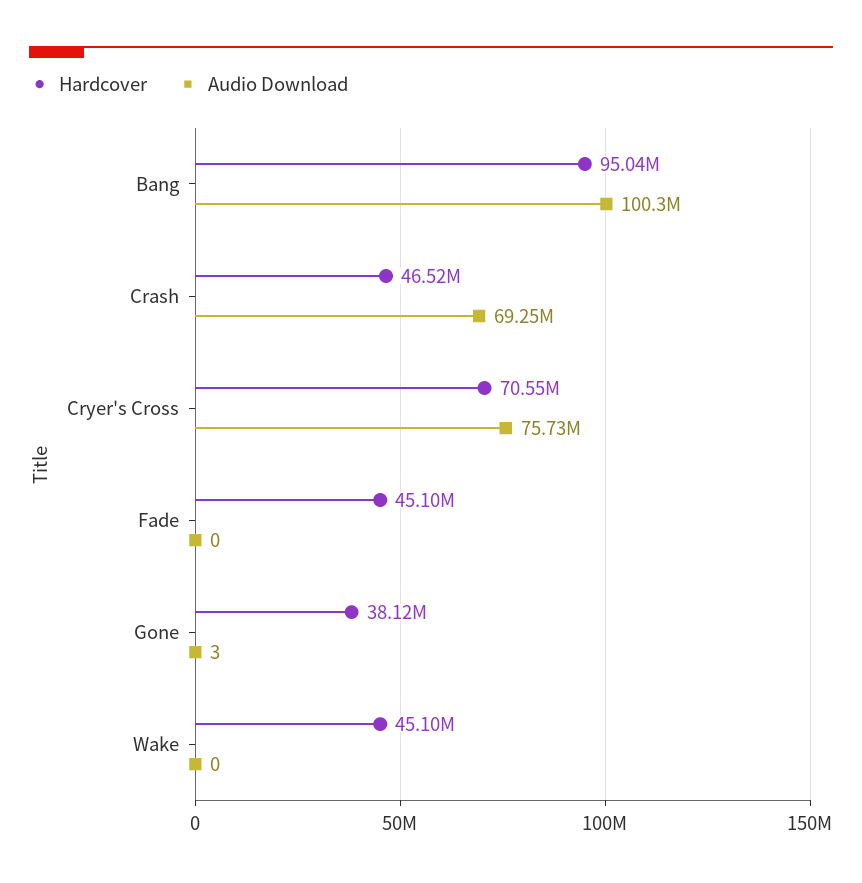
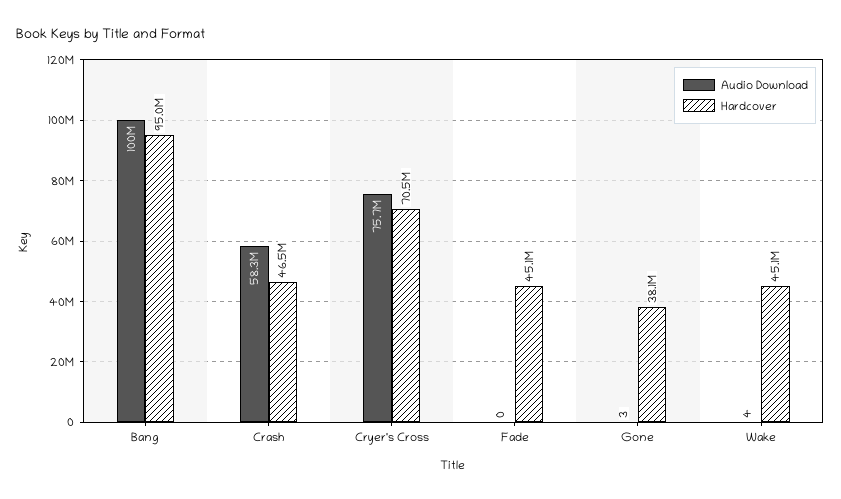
  {
    "Hardcover": {
      "Bang": 95040000,
      "Crash": 46520000,
      "Cryer's Cross": 70550000,
      "Fade": 45100000,
      "Gone": 38120000,
      "Wake": 45100000
    },
    "Audio Download": {
      "Bang": 100300000,
-     "Crash": 69250000,
+     "Crash": 58300000,
      "Cryer's Cross": 75730000,
      "Fade": 0,
      "Gone": 3,
-     "Wake": 0
+     "Wake": 4
    }
  }

